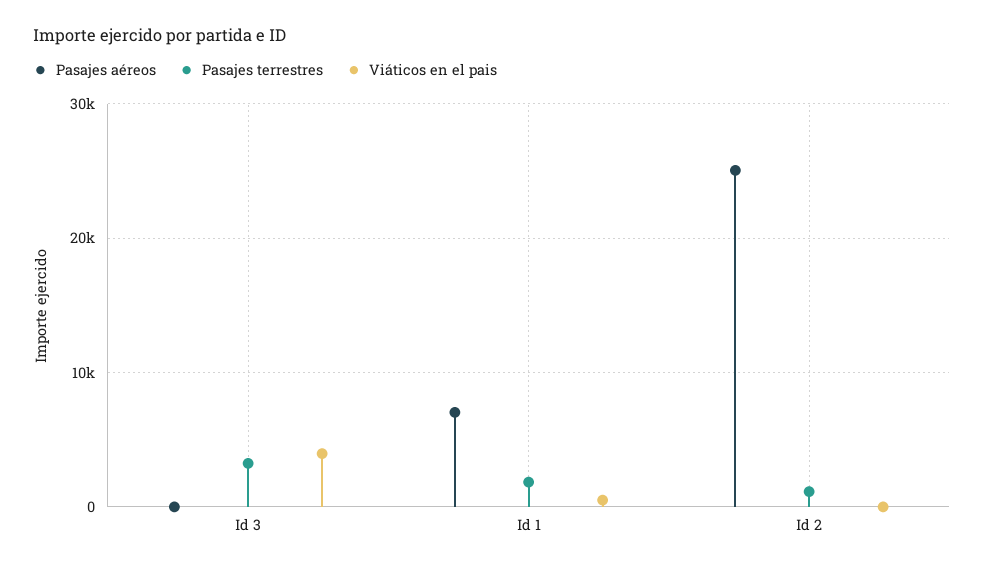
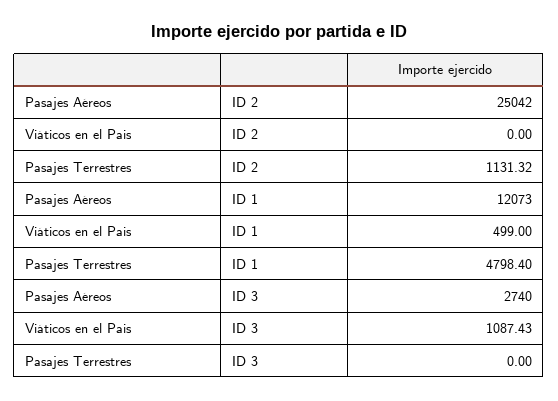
  {
    "Pasajes aéreos": {
-     "Id 3": 0,
+     "Id 3": 2740,
-     "Id 1": 7000,
+     "Id 1": 12073,
      "Id 2": 25042
    },
    "Pasajes terrestres": {
-     "Id 3": 3000,
+     "Id 3": 0,
-     "Id 1": 2000,
+     "Id 1": 4798.4,
      "Id 2": 1131.32
    },
    "Viáticos en el pais": {
-     "Id 3": 4000,
+     "Id 3": 1087.43,
      "Id 1": 499,
      "Id 2": 0
    }
  }

